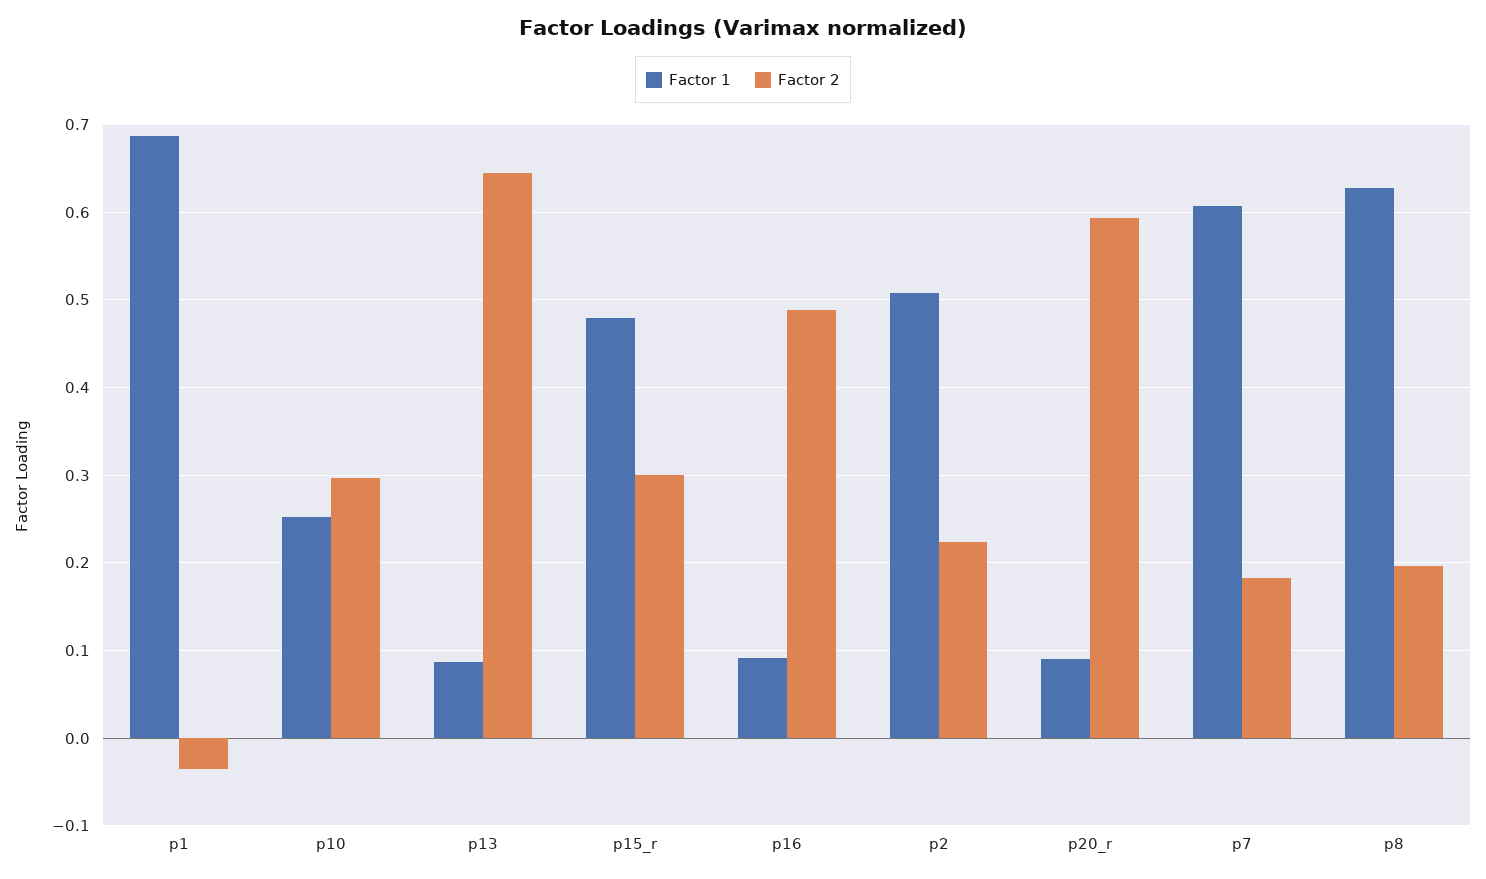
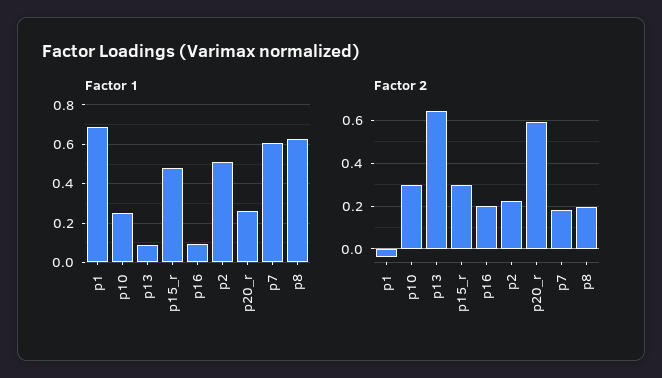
  {
    "Factor 1": {
      "p1": 0.69,
      "p10": 0.25,
      "p13": 0.09,
      "p15_r": 0.48,
      "p16": 0.09,
      "p2": 0.51,
-     "p20_r": 0.09,
+     "p20_r": 0.25,
      "p7": 0.61,
      "p8": 0.63
    },
    "Factor 2": {
      "p1": -0.04,
      "p10": 0.3,
      "p13": 0.64,
      "p15_r": 0.3,
-     "p16": 0.49,
+     "p16": 0.2,
      "p2": 0.22,
      "p20_r": 0.59,
      "p7": 0.18,
      "p8": 0.2
    }
  }

